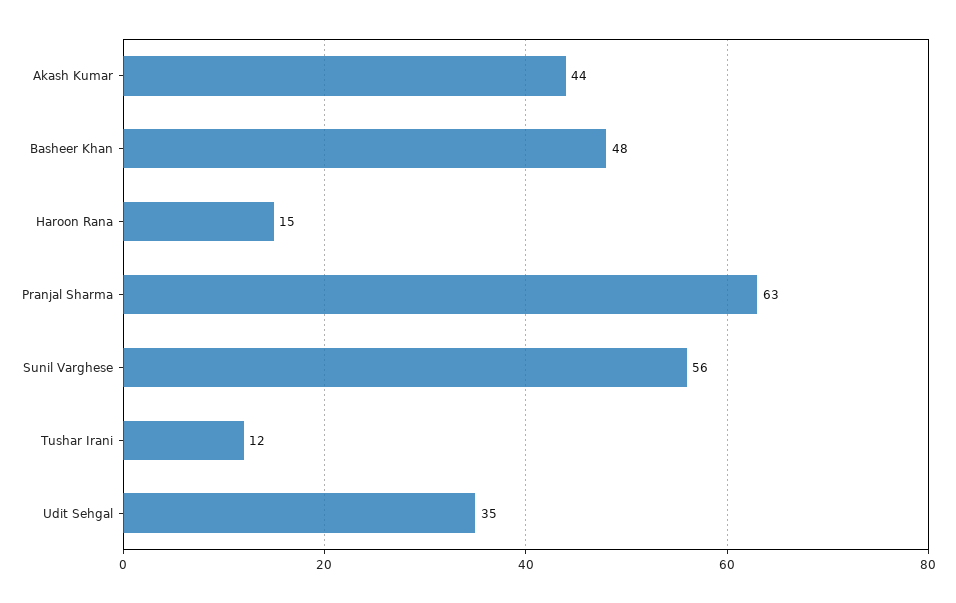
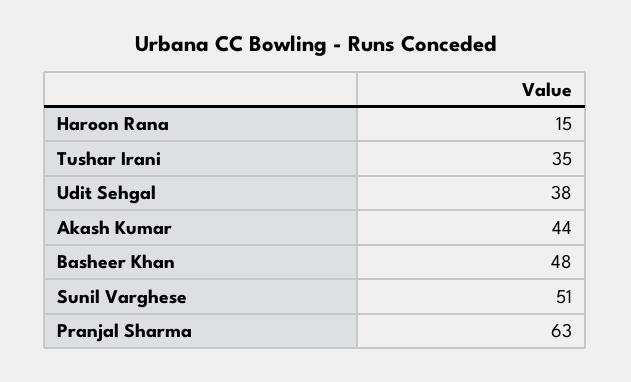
  {
    "Akash Kumar": 44,
    "Basheer Khan": 48,
    "Haroon Rana": 15,
    "Pranjal Sharma": 63,
-   "Sunil Varghese": 56,
+   "Sunil Varghese": 51,
-   "Tushar Irani": 12,
+   "Tushar Irani": 35,
-   "Udit Sehgal": 35
+   "Udit Sehgal": 38
  }

